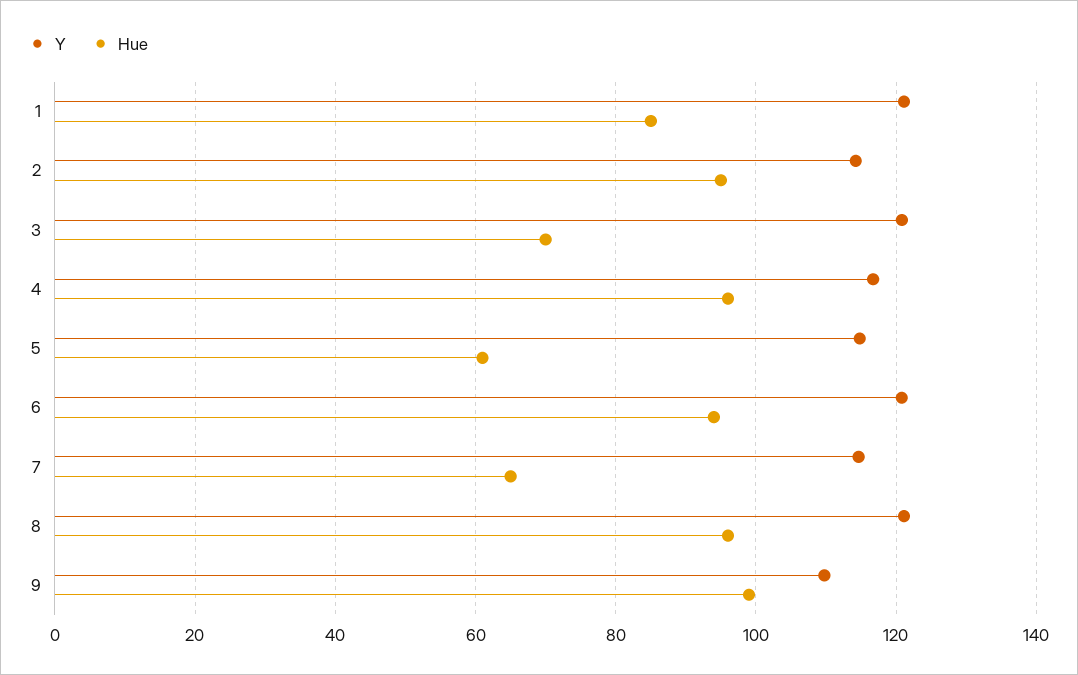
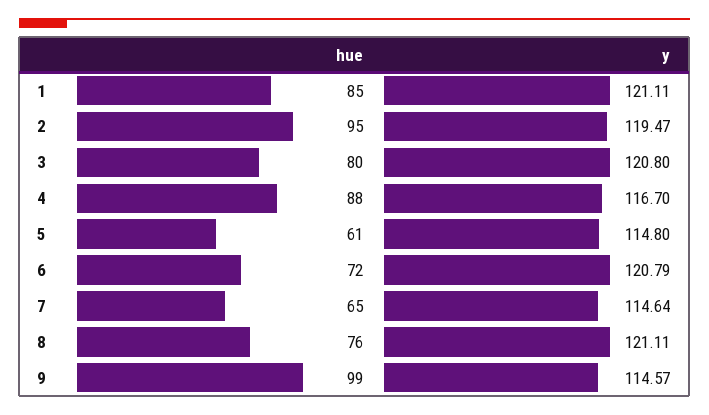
  {
    "Y": {
      "1": 121.11,
-     "2": 114,
+     "2": 119.47,
      "3": 120.8,
      "4": 116.7,
      "5": 114.8,
      "6": 120.79,
      "7": 114.64,
      "8": 121.11,
-     "9": 110
+     "9": 114.57
    },
    "Hue": {
      "1": 85,
      "2": 95,
-     "3": 70,
+     "3": 80,
-     "4": 96,
+     "4": 88,
      "5": 61,
-     "6": 94,
+     "6": 72,
      "7": 65,
-     "8": 96,
+     "8": 76,
      "9": 99
    }
  }

